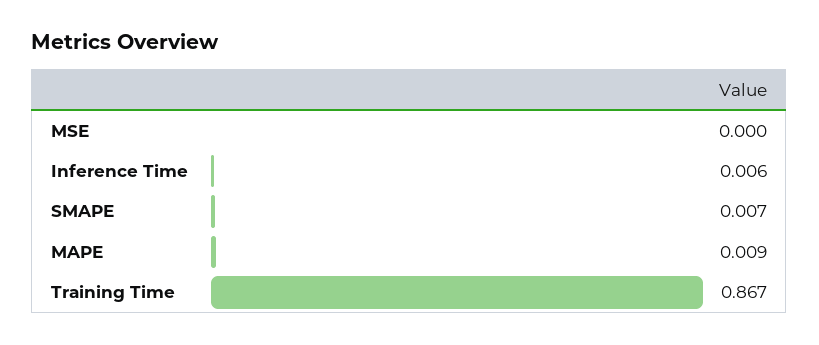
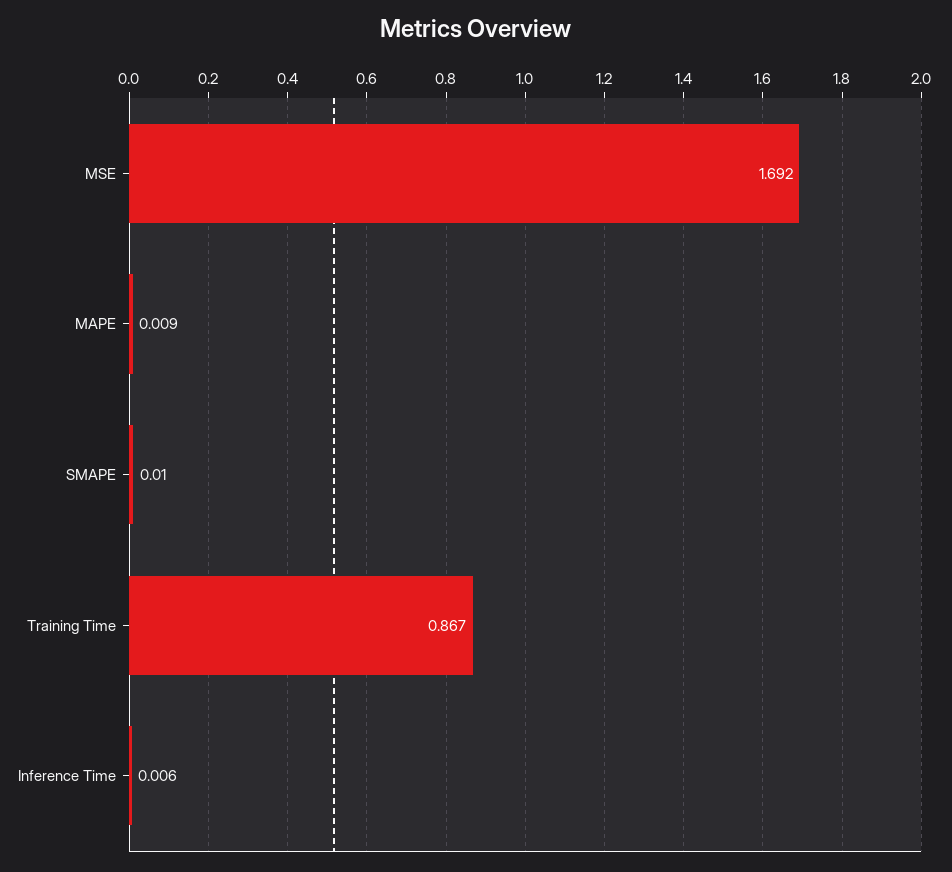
  {
-   "MSE": 0,
+   "MSE": 1.692,
    "Inference Time": 0.006,
-   "SMAPE": 0.007,
+   "SMAPE": 0.01,
    "MAPE": 0.009,
    "Training Time": 0.867
  }

